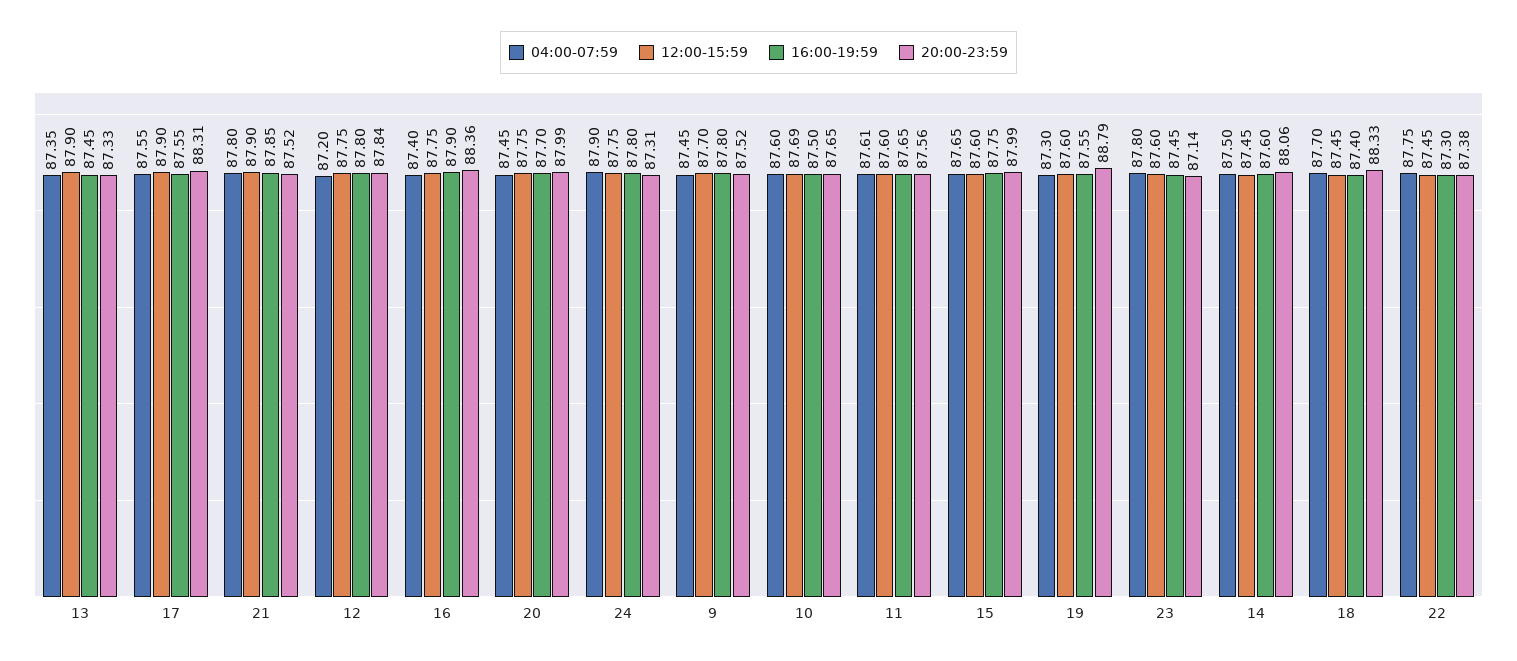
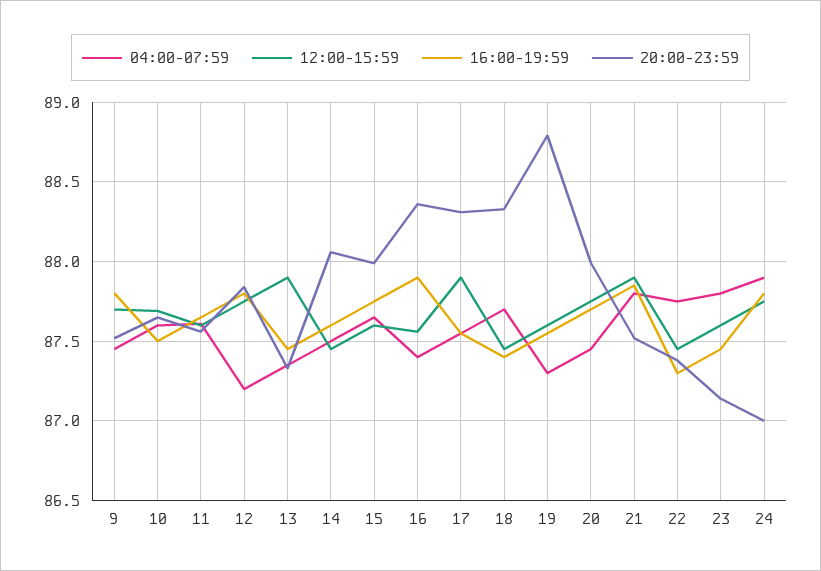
  {
    "04:00-07:59": {
      "13": 87.35,
      "17": 87.55,
      "21": 87.8,
      "12": 87.2,
      "16": 87.4,
      "20": 87.45,
      "24": 87.9,
      "9": 87.45,
      "10": 87.6,
      "11": 87.61,
      "15": 87.65,
      "19": 87.3,
      "23": 87.8,
      "14": 87.5,
      "18": 87.7,
      "22": 87.75
    },
    "12:00-15:59": {
      "13": 87.9,
      "17": 87.9,
      "21": 87.9,
      "12": 87.75,
-     "16": 87.75,
+     "16": 87.55,
      "20": 87.75,
      "24": 87.75,
      "9": 87.7,
      "10": 87.69,
      "11": 87.6,
      "15": 87.6,
      "19": 87.6,
      "23": 87.6,
      "14": 87.45,
      "18": 87.45,
      "22": 87.45
    },
    "16:00-19:59": {
      "13": 87.45,
      "17": 87.55,
      "21": 87.85,
      "12": 87.8,
      "16": 87.9,
      "20": 87.7,
      "24": 87.8,
      "9": 87.8,
      "10": 87.5,
      "11": 87.65,
      "15": 87.75,
      "19": 87.55,
      "23": 87.45,
      "14": 87.6,
      "18": 87.4,
      "22": 87.3
    },
    "20:00-23:59": {
      "13": 87.33,
      "17": 88.31,
      "21": 87.52,
      "12": 87.84,
      "16": 88.36,
      "20": 87.99,
-     "24": 87.31,
+     "24": 87,
      "9": 87.52,
      "10": 87.65,
      "11": 87.56,
      "15": 87.99,
      "19": 88.79,
      "23": 87.14,
      "14": 88.06,
      "18": 88.33,
      "22": 87.38
    }
  }

